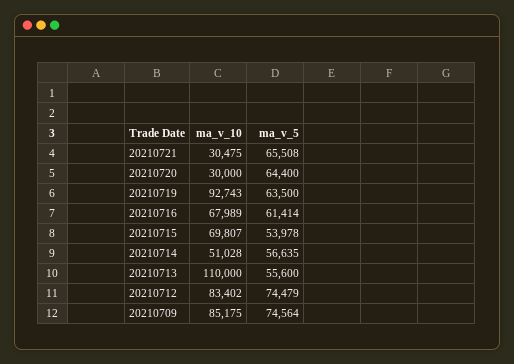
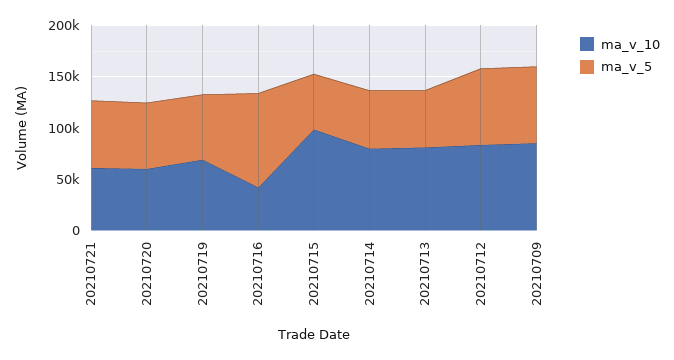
  {
    "ma_v_10": {
-     "20210721": 30475,
+     "20210721": 60000,
-     "20210720": 30000,
+     "20210720": 60000,
-     "20210719": 92743,
+     "20210719": 70000,
-     "20210716": 67989,
+     "20210716": 40000,
-     "20210715": 69807,
+     "20210715": 100000,
-     "20210714": 51028,
+     "20210714": 80000,
-     "20210713": 110000,
+     "20210713": 80000,
      "20210712": 83402,
      "20210709": 85175
    },
    "ma_v_5": {
      "20210721": 65508,
      "20210720": 64400,
      "20210719": 63500,
-     "20210716": 61414,
+     "20210716": 90000,
      "20210715": 53978,
      "20210714": 56635,
      "20210713": 55600,
      "20210712": 74479,
      "20210709": 74564
    }
  }

